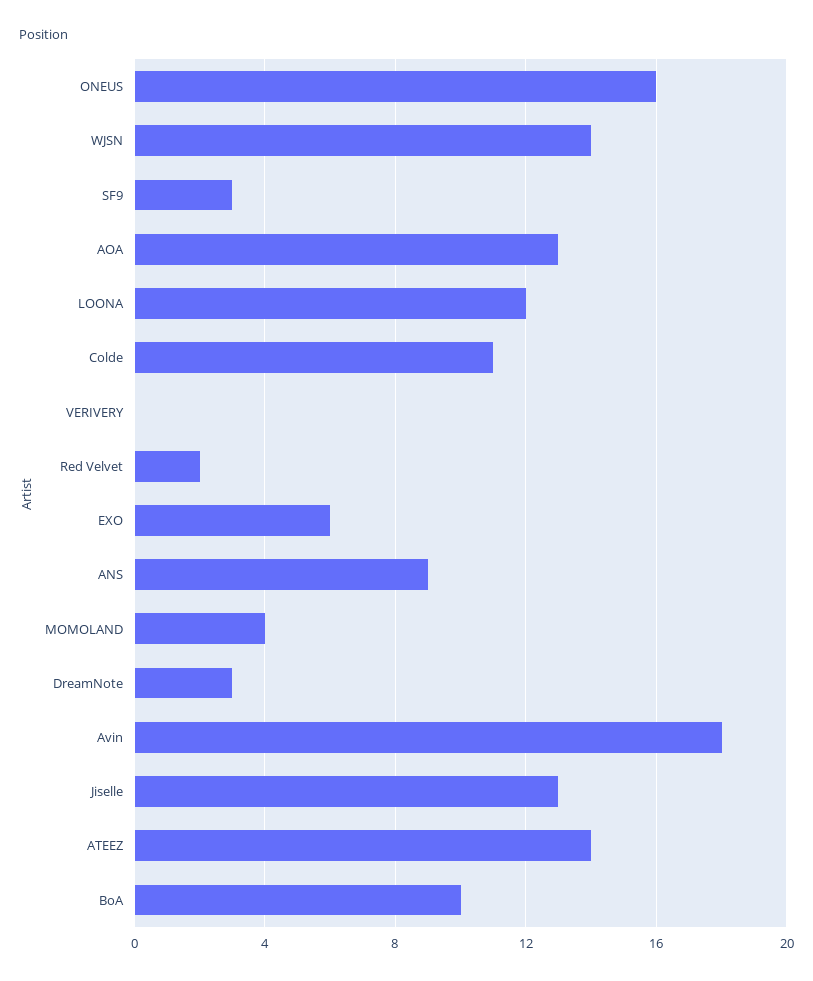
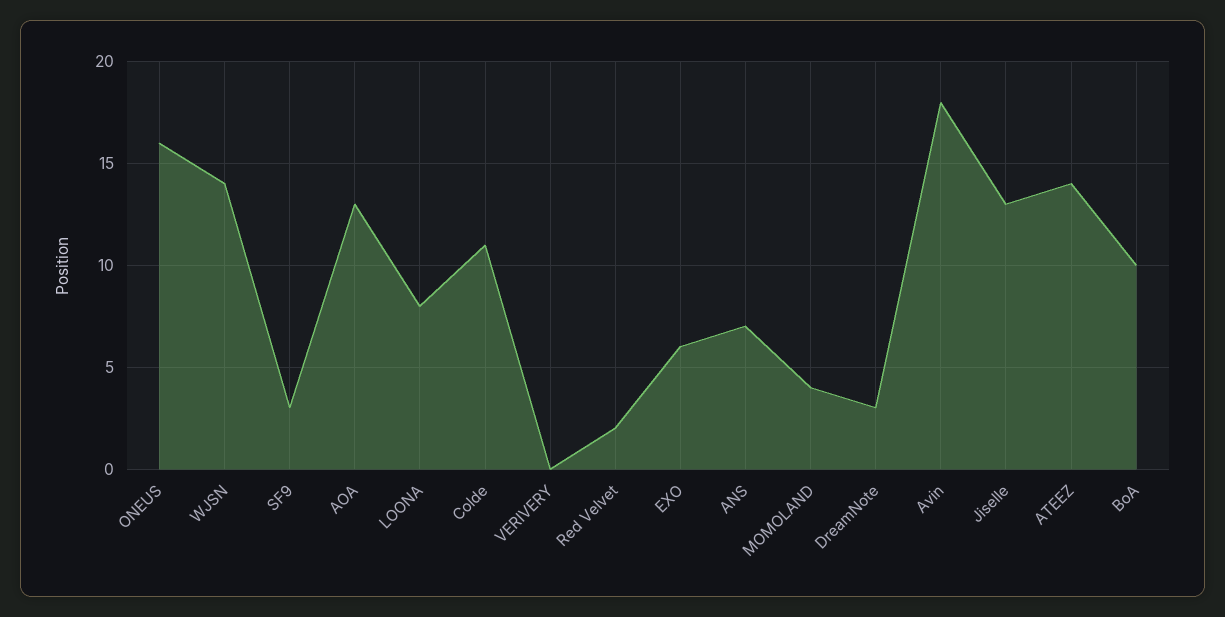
  {
    "ONEUS": 16,
    "WJSN": 14,
    "SF9": 3,
    "AOA": 13,
-   "LOONA": 12,
+   "LOONA": 8,
    "Colde": 11,
    "VERIVERY": 0,
    "Red Velvet": 2,
    "EXO": 6,
-   "ANS": 9,
+   "ANS": 7,
    "MOMOLAND": 4,
    "DreamNote": 3,
    "Avin": 18,
    "Jiselle": 13,
    "ATEEZ": 14,
    "BoA": 10
  }

